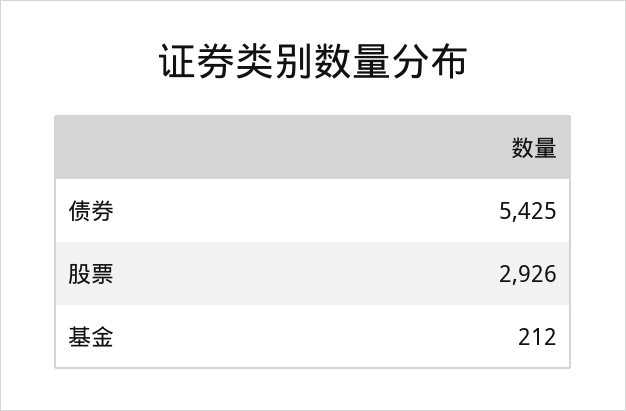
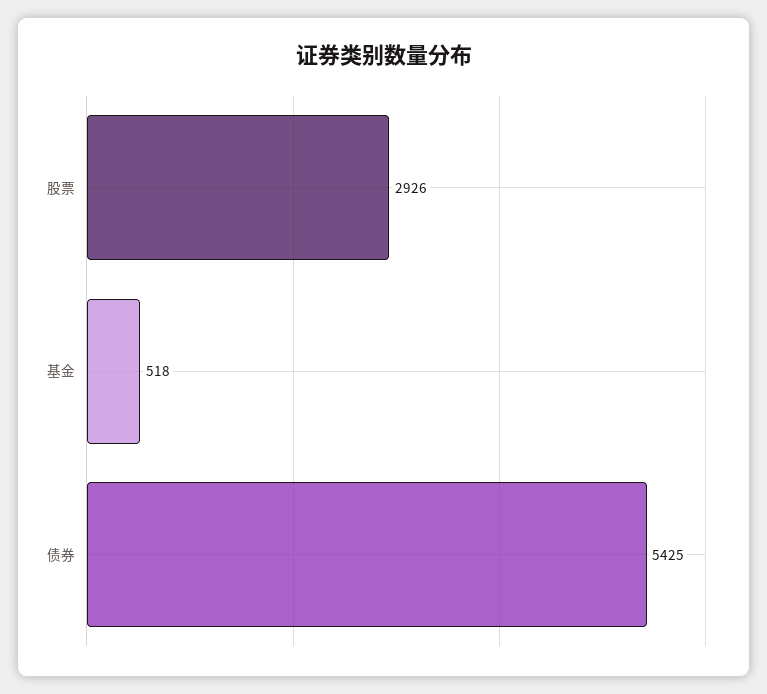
  {
    "债券": 5425,
    "股票": 2926,
-   "基金": 212
+   "基金": 518
  }

